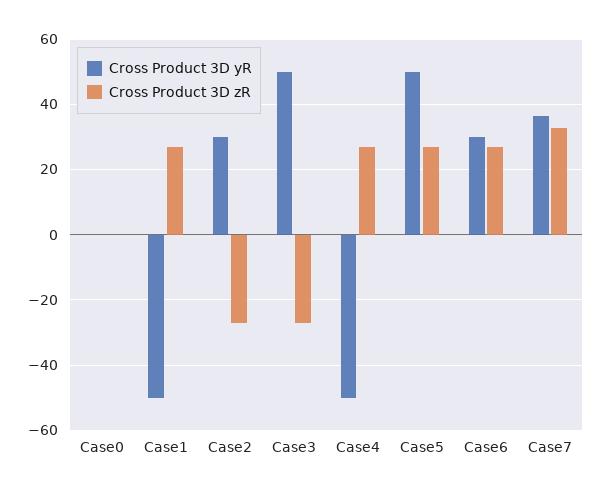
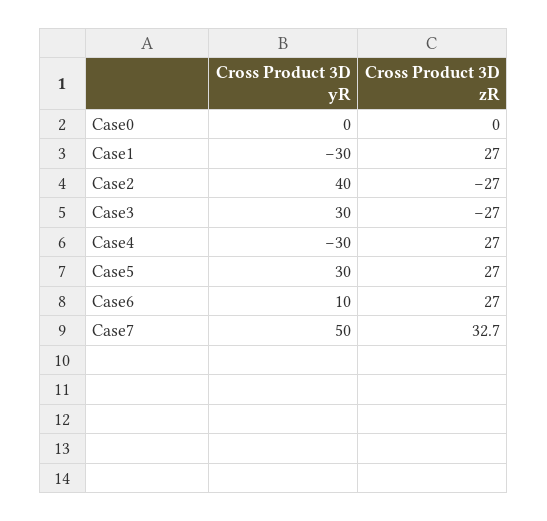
  {
    "Cross Product 3D yR": {
      "Case0": 0,
-     "Case1": -50,
+     "Case1": -30,
-     "Case2": 30,
+     "Case2": 40,
-     "Case3": 50,
+     "Case3": 30,
-     "Case4": -50,
+     "Case4": -30,
-     "Case5": 50,
+     "Case5": 30,
-     "Case6": 30,
+     "Case6": 10,
-     "Case7": 36
+     "Case7": 50
    },
    "Cross Product 3D zR": {
      "Case0": 0,
      "Case1": 27,
      "Case2": -27,
      "Case3": -27,
      "Case4": 27,
      "Case5": 27,
      "Case6": 27,
      "Case7": 32.7
    }
  }

